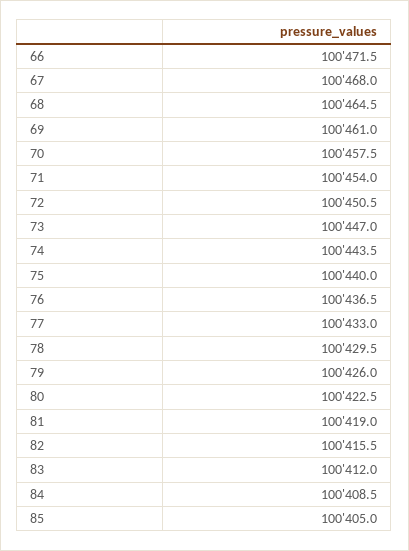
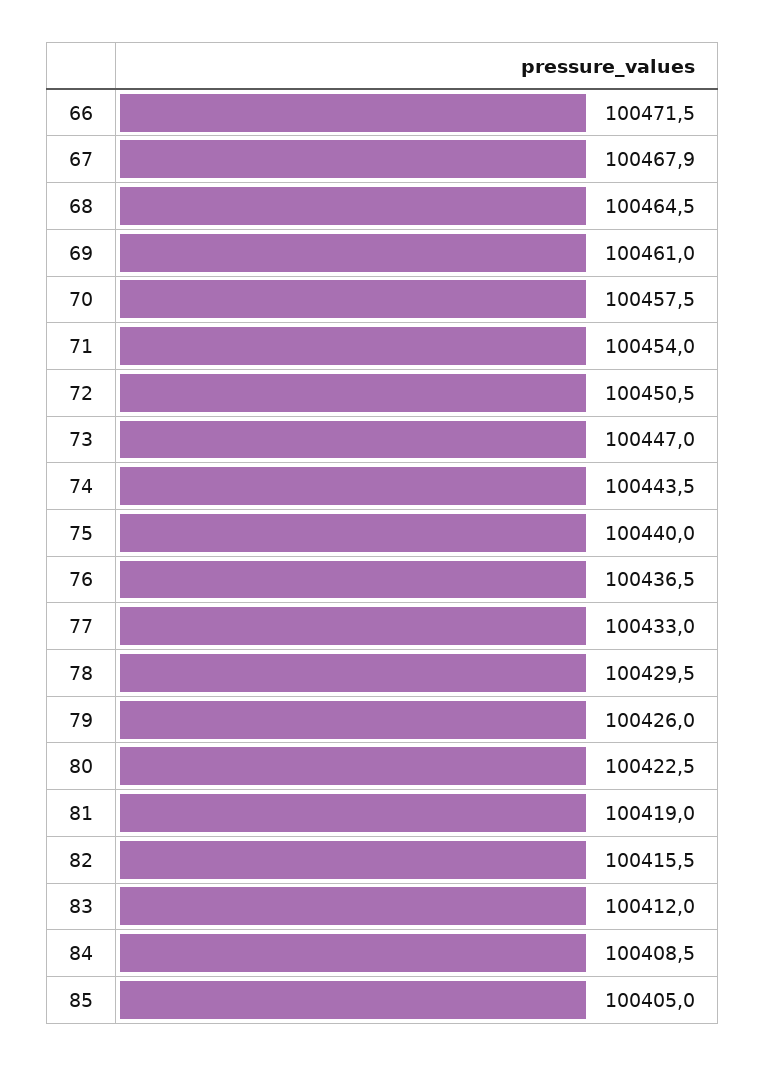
  {
    "66": 100471.5,
-   "67": 100468,
+   "67": 100467.9,
    "68": 100464.5,
    "69": 100461,
    "70": 100457.5,
    "71": 100454,
    "72": 100450.5,
    "73": 100447,
    "74": 100443.5,
    "75": 100440,
    "76": 100436.5,
    "77": 100433,
    "78": 100429.5,
    "79": 100426,
    "80": 100422.5,
    "81": 100419,
    "82": 100415.5,
    "83": 100412,
    "84": 100408.5,
    "85": 100405
  }

